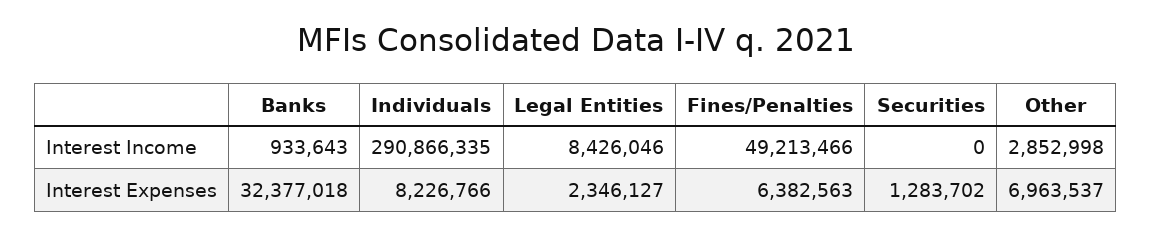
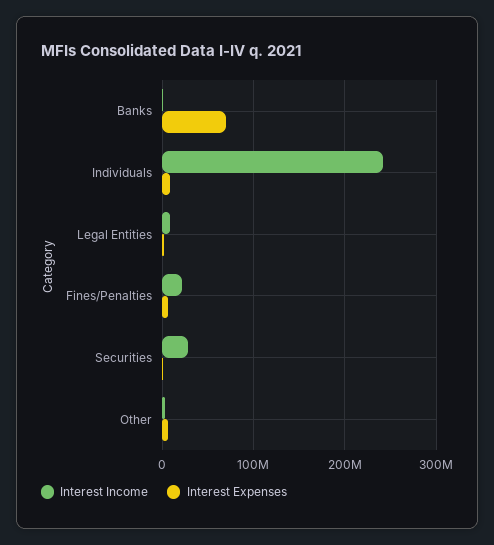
  {
    "Interest Income": {
      "Banks": 933643,
-     "Individuals": 290866335,
+     "Individuals": 240000000,
      "Legal Entities": 8426046,
-     "Fines/Penalties": 49213466,
+     "Fines/Penalties": 20000000,
-     "Securities": 0,
+     "Securities": 30000000,
      "Other": 2852998
    },
    "Interest Expenses": {
-     "Banks": 32377018,
+     "Banks": 70000000,
      "Individuals": 8226766,
      "Legal Entities": 2346127,
      "Fines/Penalties": 6382563,
      "Securities": 1283702,
      "Other": 6963537
    }
  }

